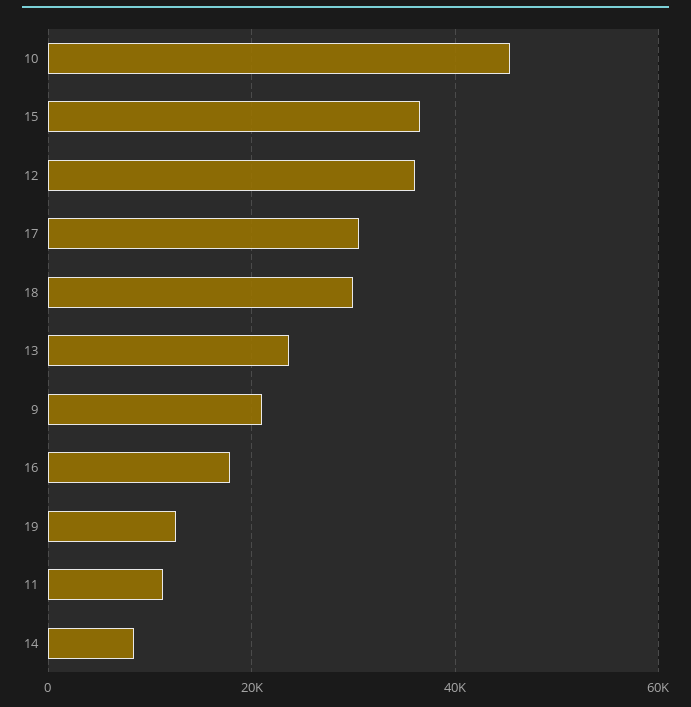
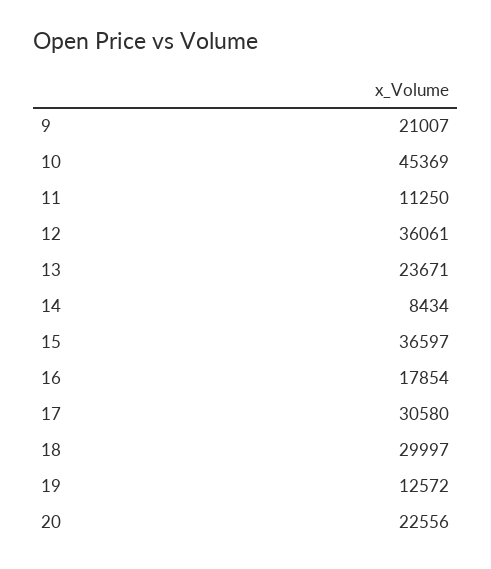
  {
    "10": 45369,
    "15": 36597,
    "12": 36061,
    "17": 30580,
    "18": 29997,
    "13": 23671,
    "9": 21007,
    "16": 17854,
    "19": 12572,
    "11": 11250,
-   "14": 8434
+   "14": 8434,
+   "20": 22556
  }

